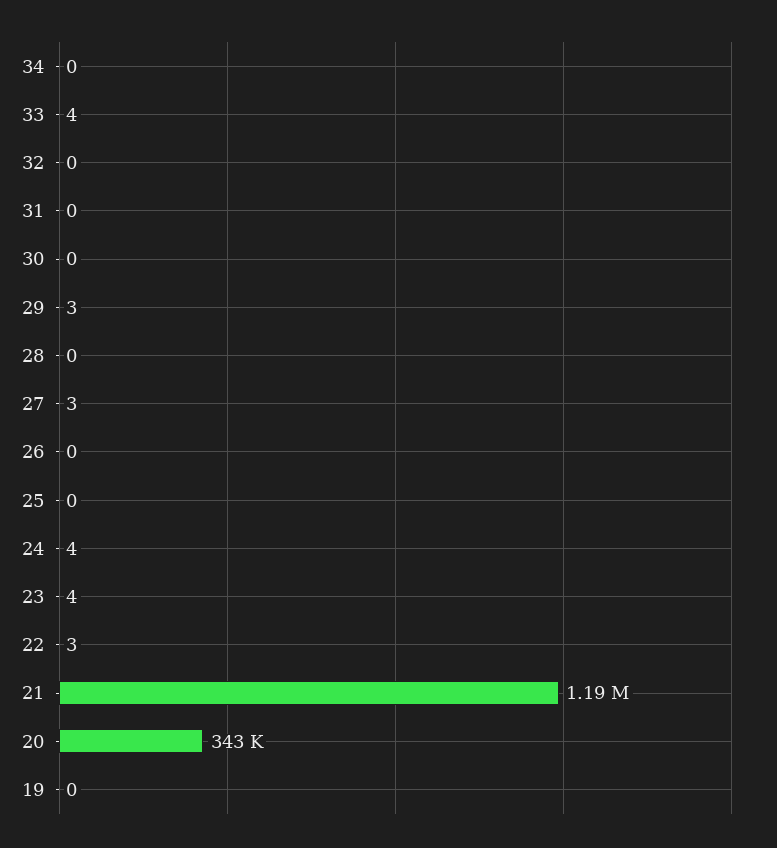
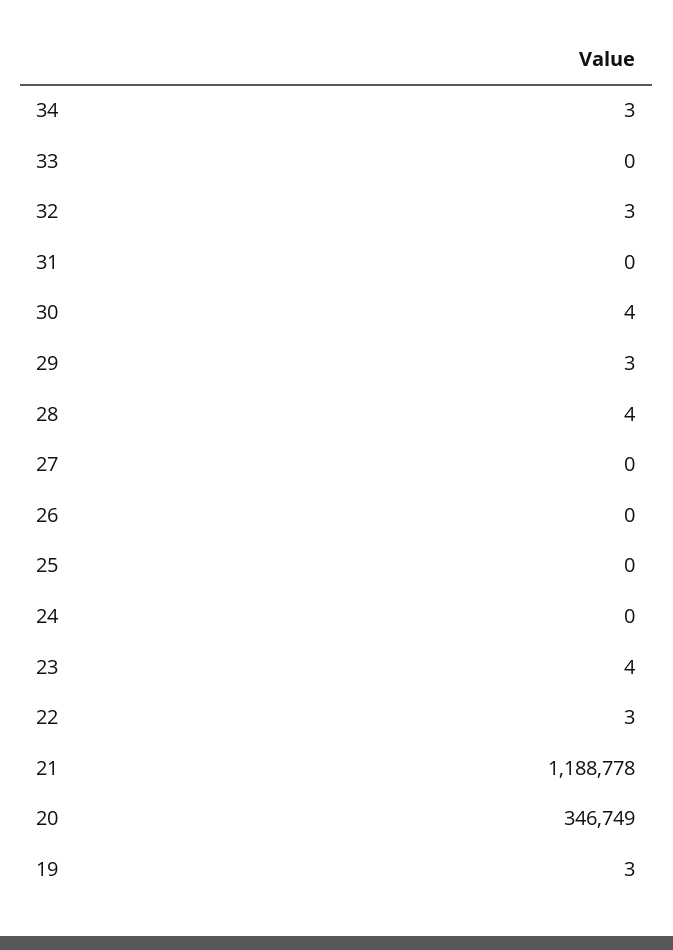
  {
-   "34": 0,
+   "34": 3,
-   "33": 4,
+   "33": 0,
-   "32": 0,
+   "32": 3,
    "31": 0,
-   "30": 0,
+   "30": 4,
    "29": 3,
-   "28": 0,
+   "28": 4,
-   "27": 3,
+   "27": 0,
    "26": 0,
    "25": 0,
-   "24": 4,
+   "24": 0,
    "23": 4,
    "22": 3,
    "21": 1188778,
-   "20": 343000,
+   "20": 346749,
-   "19": 0
+   "19": 3
  }

